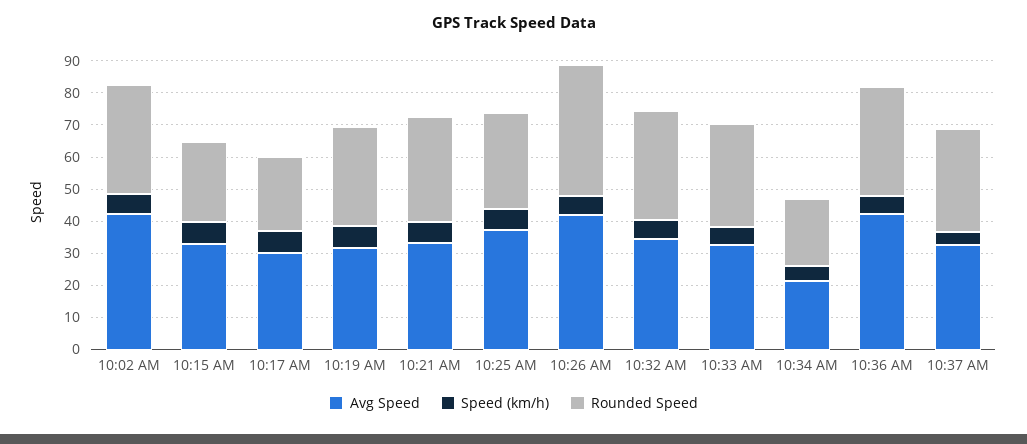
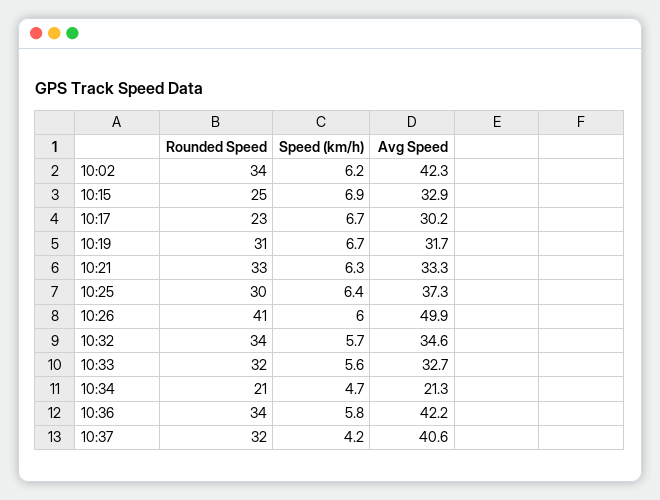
  {
    "Avg Speed": {
      "10:02 AM": 42.3,
      "10:15 AM": 32.9,
      "10:17 AM": 30.2,
      "10:19 AM": 31.7,
      "10:21 AM": 33.3,
      "10:25 AM": 37.3,
-     "10:26 AM": 42.5,
+     "10:26 AM": 49.9,
      "10:32 AM": 34.6,
      "10:33 AM": 32.7,
      "10:34 AM": 21.3,
      "10:36 AM": 42.2,
-     "10:37 AM": 32.5
+     "10:37 AM": 40.6
    },
    "Speed (km/h)": {
      "10:02 AM": 6.2,
      "10:15 AM": 6.9,
      "10:17 AM": 6.7,
      "10:19 AM": 6.7,
      "10:21 AM": 6.3,
      "10:25 AM": 6.4,
      "10:26 AM": 6,
      "10:32 AM": 5.7,
      "10:33 AM": 5.6,
      "10:34 AM": 4.7,
      "10:36 AM": 5.8,
      "10:37 AM": 4.2
    },
    "Rounded Speed": {
      "10:02 AM": 34,
      "10:15 AM": 25,
      "10:17 AM": 23,
      "10:19 AM": 31,
      "10:21 AM": 33,
      "10:25 AM": 30,
      "10:26 AM": 41,
      "10:32 AM": 34,
      "10:33 AM": 32,
      "10:34 AM": 21,
      "10:36 AM": 34,
      "10:37 AM": 32
    }
  }

